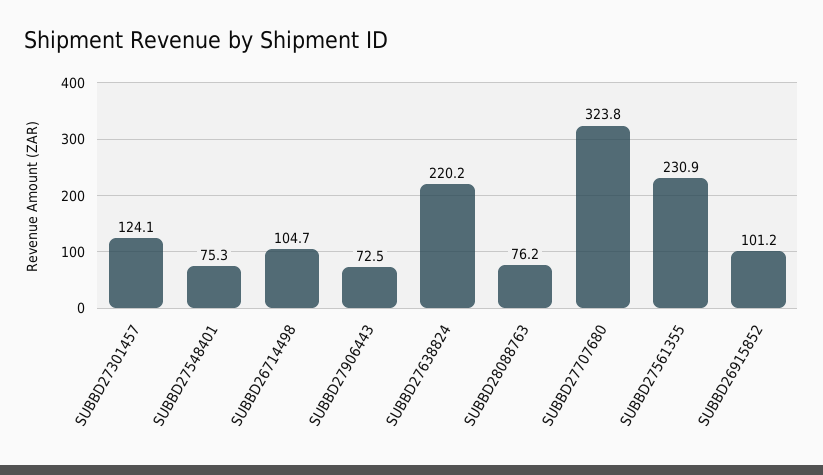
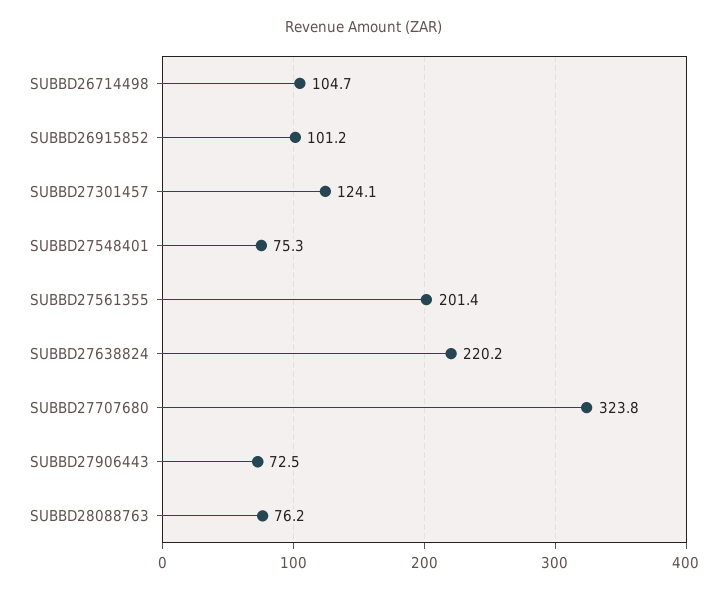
  {
    "SUBBD27301457": 124.1,
    "SUBBD27548401": 75.3,
    "SUBBD26714498": 104.7,
    "SUBBD27906443": 72.5,
    "SUBBD27638824": 220.2,
    "SUBBD28088763": 76.2,
    "SUBBD27707680": 323.8,
-   "SUBBD27561355": 230.9,
+   "SUBBD27561355": 201.4,
    "SUBBD26915852": 101.2
  }

